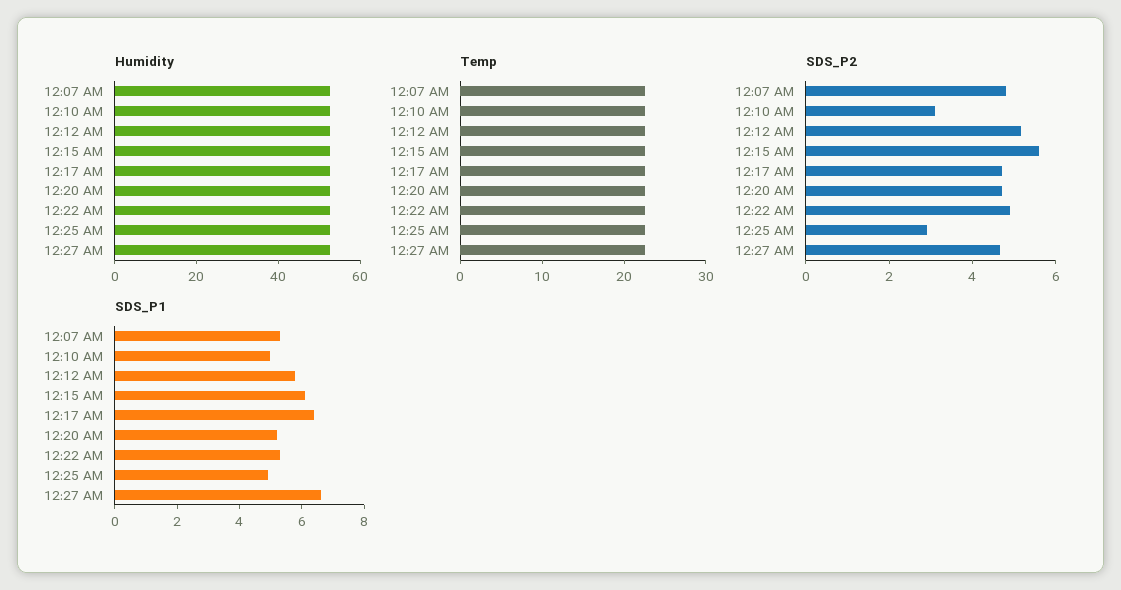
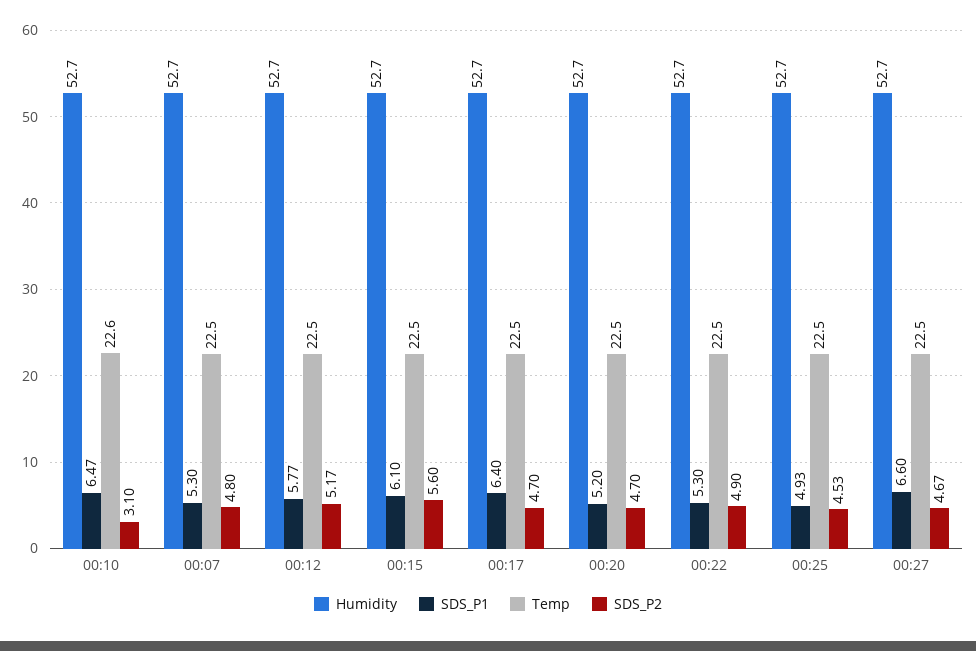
  {
    "Humidity": {
      "12:07 AM": 52.7,
      "12:10 AM": 52.7,
      "12:12 AM": 52.7,
      "12:15 AM": 52.7,
      "12:17 AM": 52.7,
      "12:20 AM": 52.7,
      "12:22 AM": 52.7,
      "12:25 AM": 52.7,
      "12:27 AM": 52.7
    },
    "Temp": {
      "12:07 AM": 22.5,
      "12:10 AM": 22.6,
      "12:12 AM": 22.5,
      "12:15 AM": 22.5,
      "12:17 AM": 22.5,
      "12:20 AM": 22.5,
      "12:22 AM": 22.5,
      "12:25 AM": 22.5,
      "12:27 AM": 22.5
    },
    "SDS_P2": {
      "12:07 AM": 4.8,
      "12:10 AM": 3.1,
      "12:12 AM": 5.17,
      "12:15 AM": 5.6,
      "12:17 AM": 4.7,
      "12:20 AM": 4.7,
      "12:22 AM": 4.9,
-     "12:25 AM": 3,
+     "12:25 AM": 4.53,
      "12:27 AM": 4.67
    },
    "SDS_P1": {
      "12:07 AM": 5.3,
-     "12:10 AM": 5,
+     "12:10 AM": 6.47,
      "12:12 AM": 5.77,
      "12:15 AM": 6.1,
      "12:17 AM": 6.4,
      "12:20 AM": 5.2,
      "12:22 AM": 5.3,
      "12:25 AM": 4.93,
      "12:27 AM": 6.6
    }
  }

